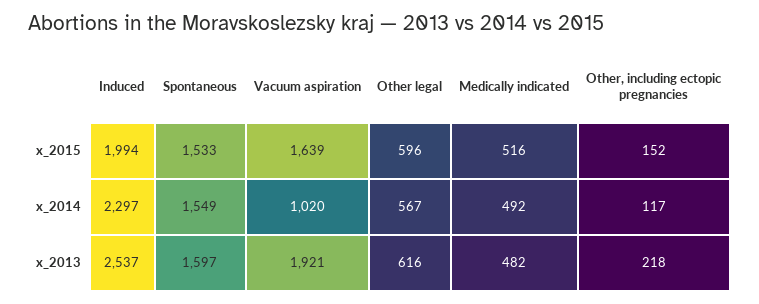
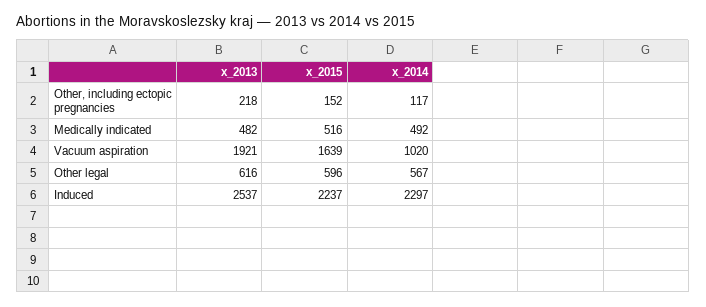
  {
    "Induced": {
-     "x_2015": 1994,
+     "x_2015": 2237,
      "x_2014": 2297,
      "x_2013": 2537
    },
-   "Spontaneous": {
-     "x_2015": 1533,
-     "x_2014": 1549,
-     "x_2013": 1597
-   },
    "Vacuum aspiration": {
      "x_2015": 1639,
      "x_2014": 1020,
      "x_2013": 1921
    },
    "Other legal": {
      "x_2015": 596,
      "x_2014": 567,
      "x_2013": 616
    },
    "Medically indicated": {
      "x_2015": 516,
      "x_2014": 492,
      "x_2013": 482
    },
    "Other, including ectopic pregnancies": {
      "x_2015": 152,
      "x_2014": 117,
      "x_2013": 218
    }
  }

